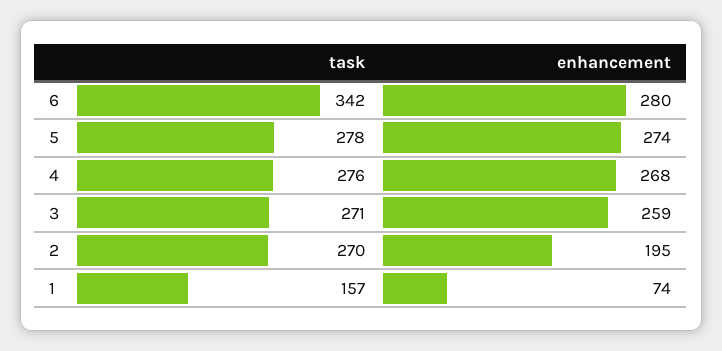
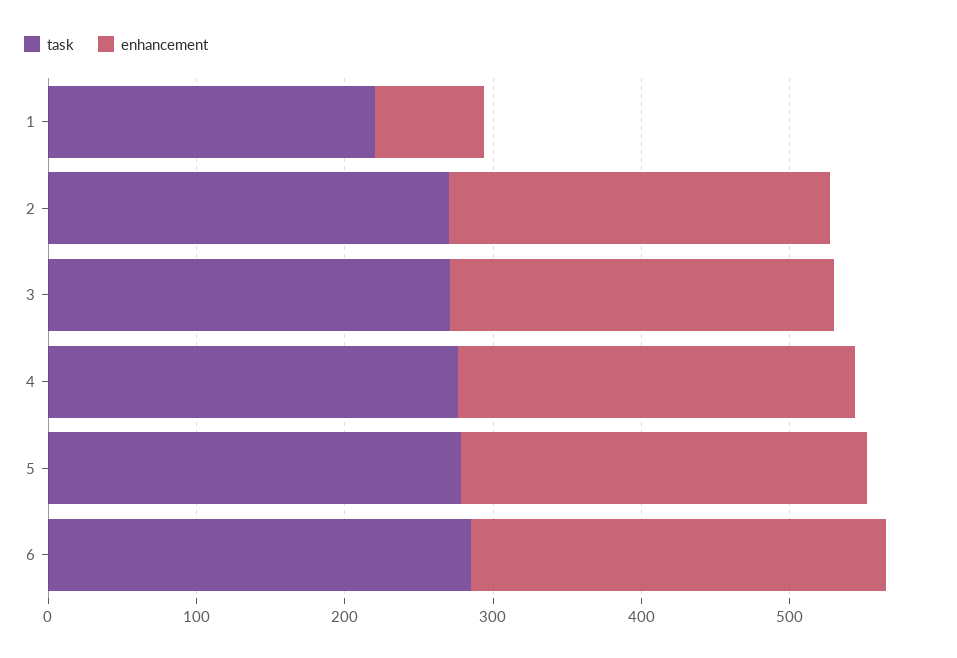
  {
    "task": {
-     "6": 342,
+     "6": 280,
      "5": 278,
      "4": 276,
      "3": 271,
      "2": 270,
-     "1": 157
+     "1": 220
    },
    "enhancement": {
      "6": 280,
      "5": 274,
      "4": 268,
      "3": 259,
-     "2": 195,
+     "2": 260,
      "1": 74
    }
  }

